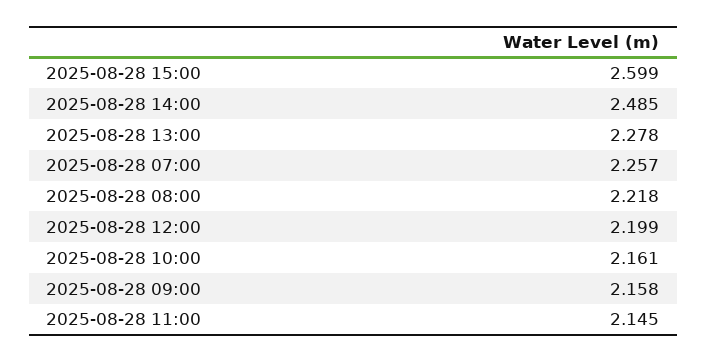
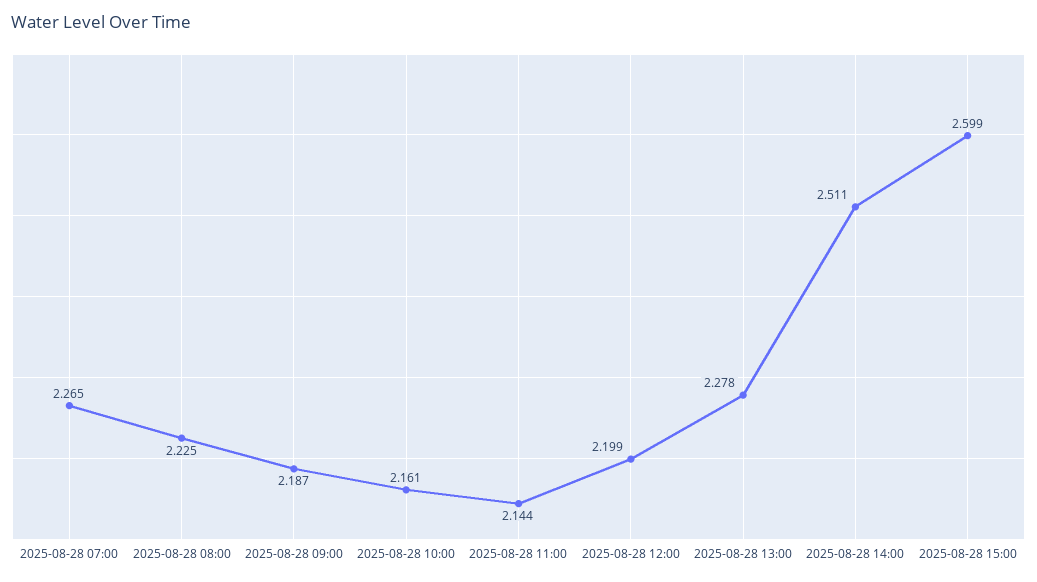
  {
    "2025-08-28 15:00": 2.599,
-   "2025-08-28 14:00": 2.485,
+   "2025-08-28 14:00": 2.511,
    "2025-08-28 13:00": 2.278,
-   "2025-08-28 07:00": 2.257,
+   "2025-08-28 07:00": 2.265,
-   "2025-08-28 08:00": 2.218,
+   "2025-08-28 08:00": 2.225,
    "2025-08-28 12:00": 2.199,
    "2025-08-28 10:00": 2.161,
-   "2025-08-28 09:00": 2.158,
+   "2025-08-28 09:00": 2.187,
-   "2025-08-28 11:00": 2.145
+   "2025-08-28 11:00": 2.144
  }

